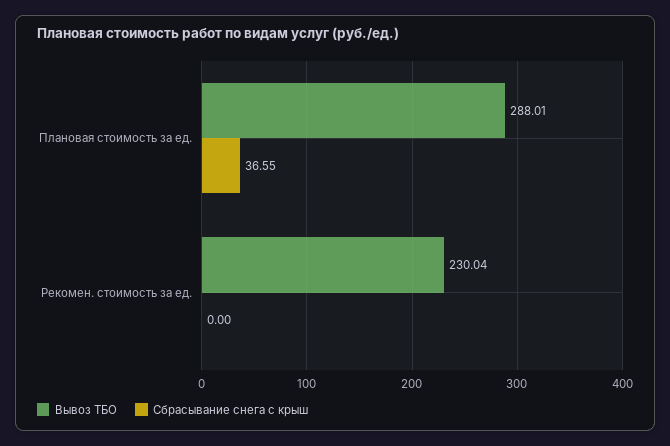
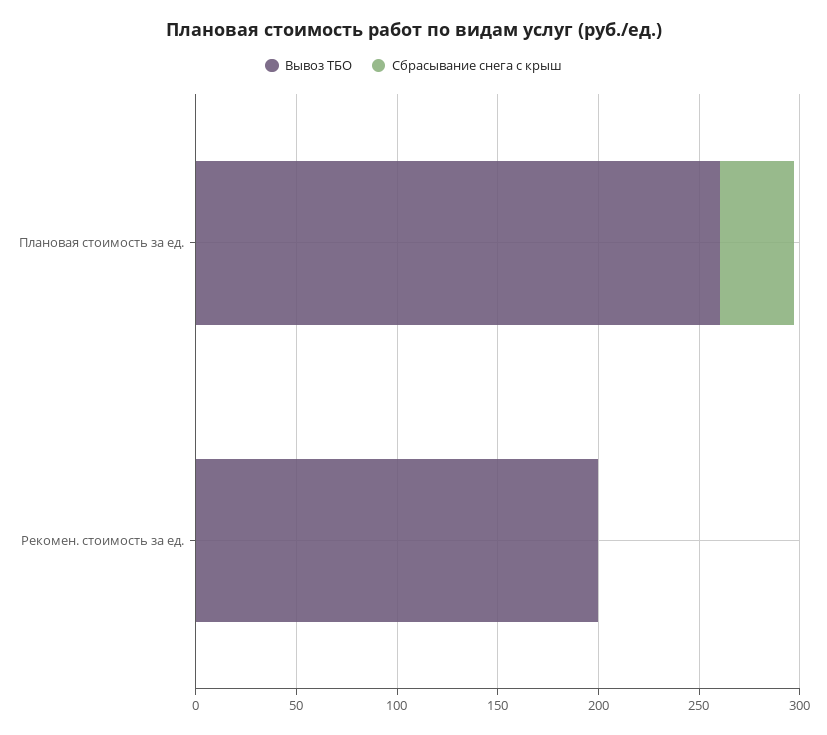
  {
    "Вывоз ТБО": {
-     "Плановая стоимость за ед.": 288.01,
+     "Плановая стоимость за ед.": 260,
-     "Рекомен. стоимость за ед.": 230.04
+     "Рекомен. стоимость за ед.": 200
    },
    "Сбрасывание снега с крыш": {
      "Плановая стоимость за ед.": 36.55,
      "Рекомен. стоимость за ед.": 0
    }
  }

